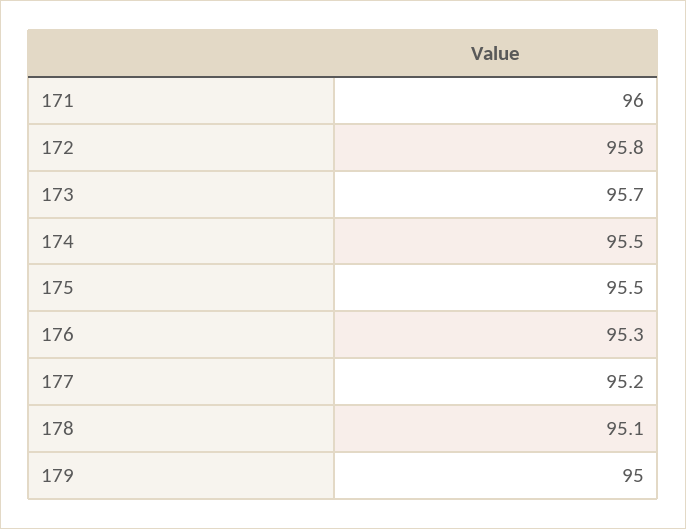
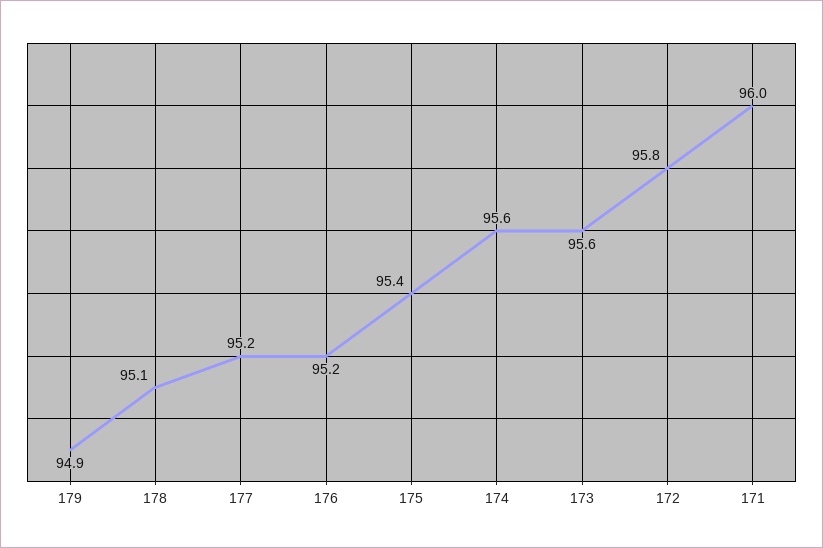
  {
    "171": 96,
    "172": 95.8,
-   "173": 95.7,
+   "173": 95.6,
-   "174": 95.5,
+   "174": 95.6,
-   "175": 95.5,
+   "175": 95.4,
-   "176": 95.3,
+   "176": 95.2,
    "177": 95.2,
    "178": 95.1,
-   "179": 95
+   "179": 94.9
  }

